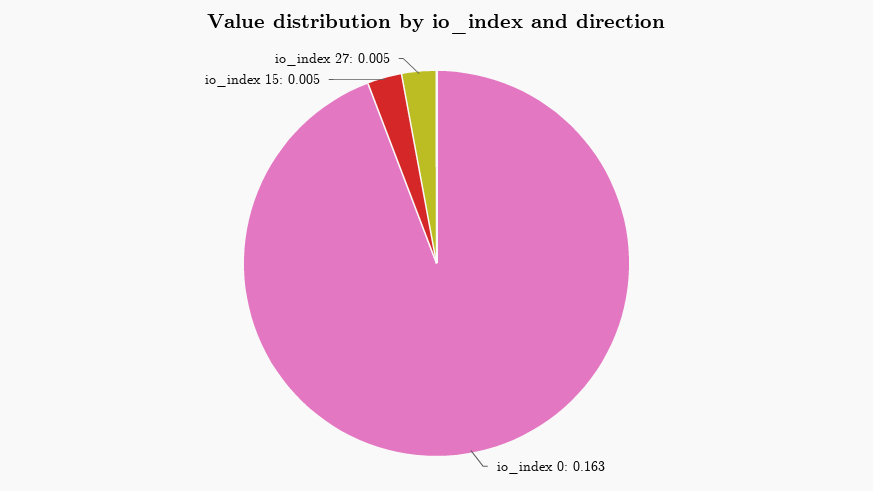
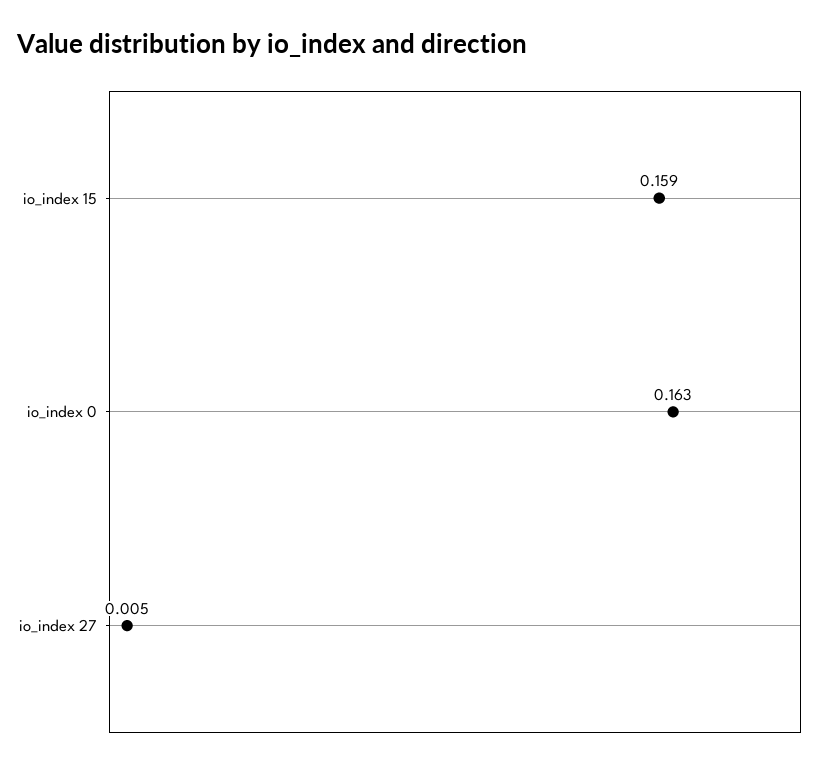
  {
    "io_index 0": 0.163,
-   "io_index 15": 0.005,
+   "io_index 15": 0.159,
    "io_index 27": 0.005
  }

